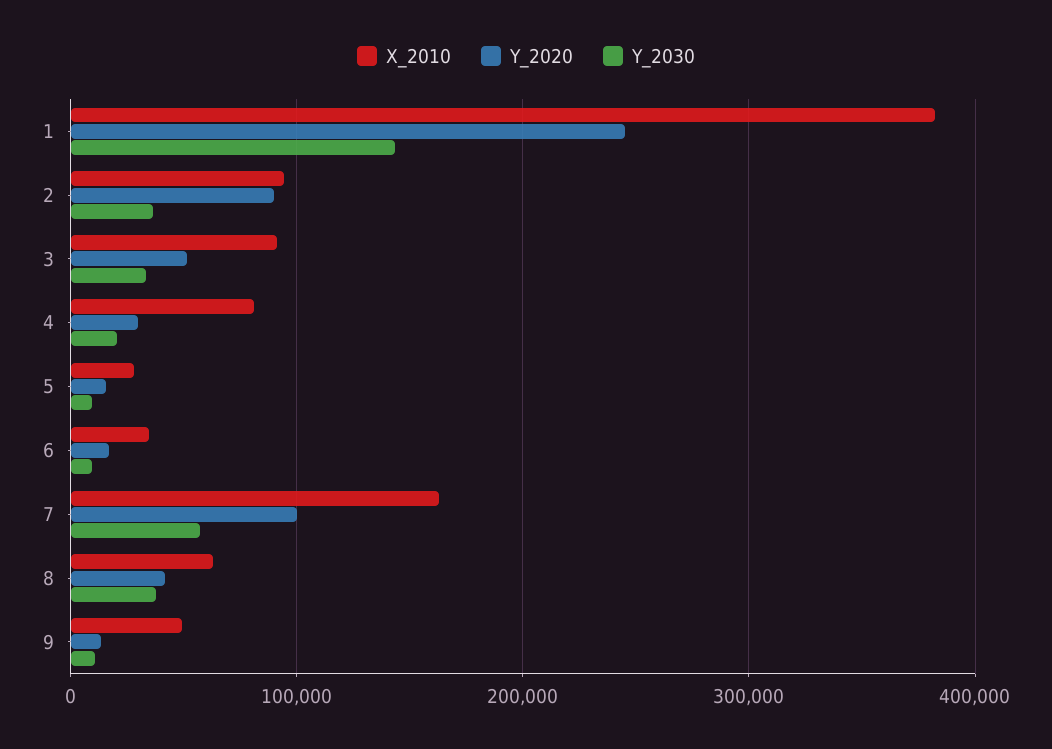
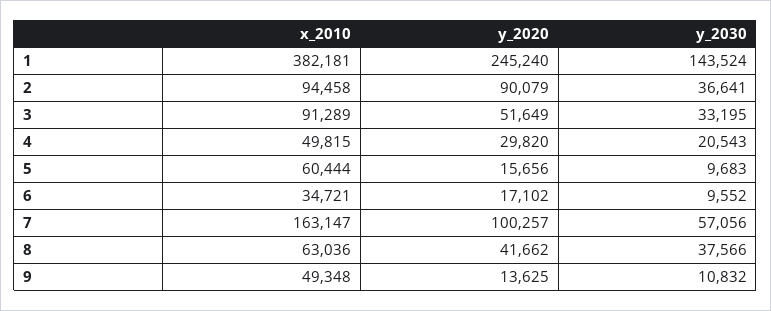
  {
    "X_2010": {
      "1": 382181,
      "2": 94458,
      "3": 91289,
-     "4": 80000,
+     "4": 49815,
-     "5": 30000,
+     "5": 60444,
      "6": 34721,
      "7": 163147,
      "8": 63036,
      "9": 49348
    },
    "Y_2020": {
      "1": 245240,
      "2": 90079,
      "3": 51649,
      "4": 29820,
      "5": 15656,
      "6": 17102,
      "7": 100257,
      "8": 41662,
      "9": 13625
    },
    "Y_2030": {
      "1": 143524,
      "2": 36641,
      "3": 33195,
      "4": 20543,
      "5": 9683,
      "6": 9552,
      "7": 57056,
      "8": 37566,
      "9": 10832
    }
  }

